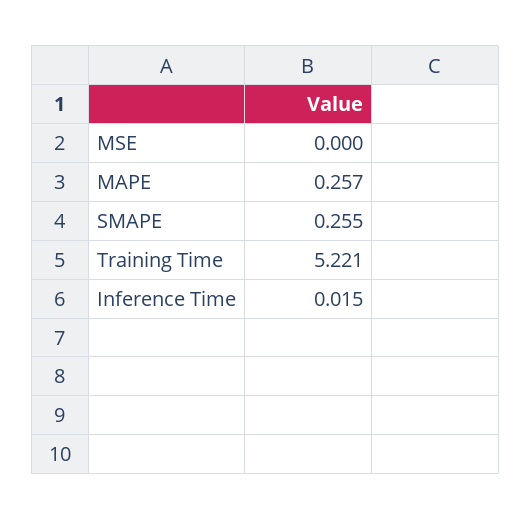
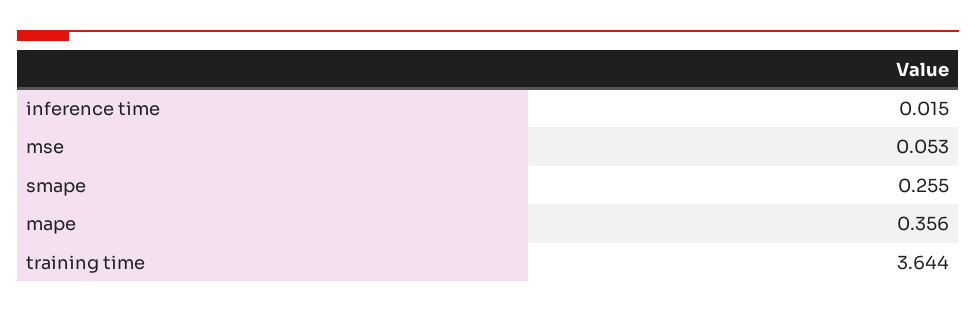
  {
-   "MSE": 0,
+   "MSE": 0.053,
-   "MAPE": 0.257,
+   "MAPE": 0.356,
    "SMAPE": 0.255,
-   "Training Time": 5.221,
+   "Training Time": 3.644,
    "Inference Time": 0.015
  }

